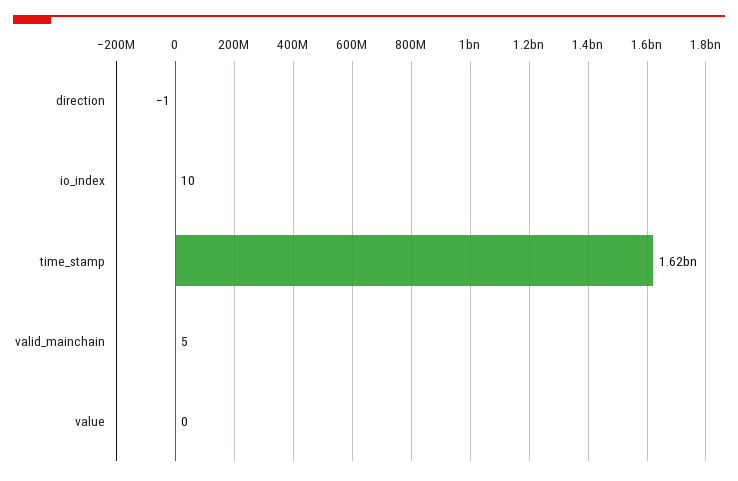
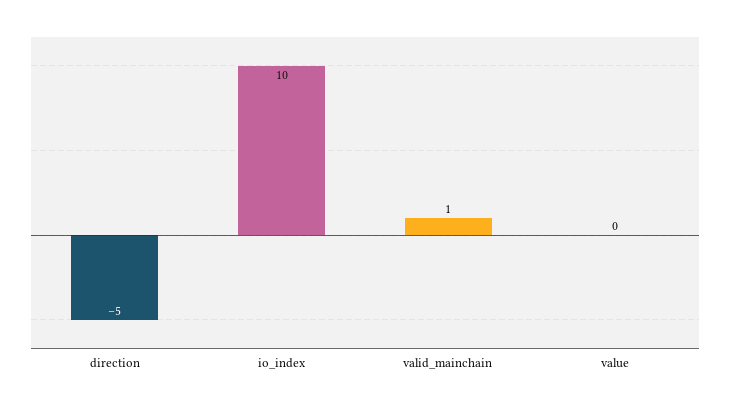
  {
-   "direction": -1,
+   "direction": -5,
    "io_index": 10,
-   "time_stamp": 1620000000,
-   "valid_mainchain": 5,
+   "valid_mainchain": 1,
    "value": 0
  }

